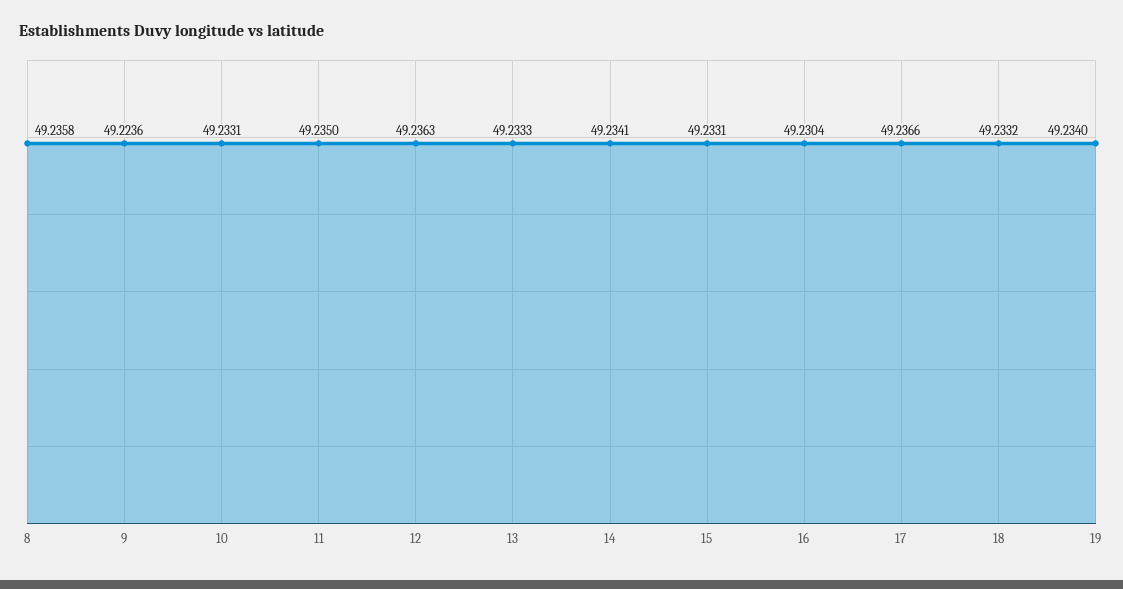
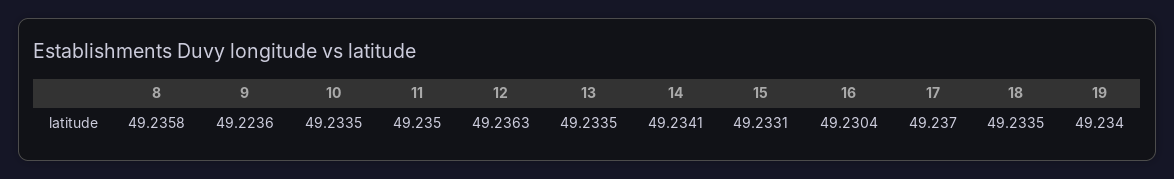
  {
    "8": 49.2358,
    "9": 49.2236,
-   "10": 49.2331,
+   "10": 49.2335,
    "11": 49.235,
    "12": 49.2363,
-   "13": 49.2333,
+   "13": 49.2335,
    "14": 49.2341,
    "15": 49.2331,
    "16": 49.2304,
-   "17": 49.2366,
+   "17": 49.237,
-   "18": 49.2332,
+   "18": 49.2335,
    "19": 49.234
  }

